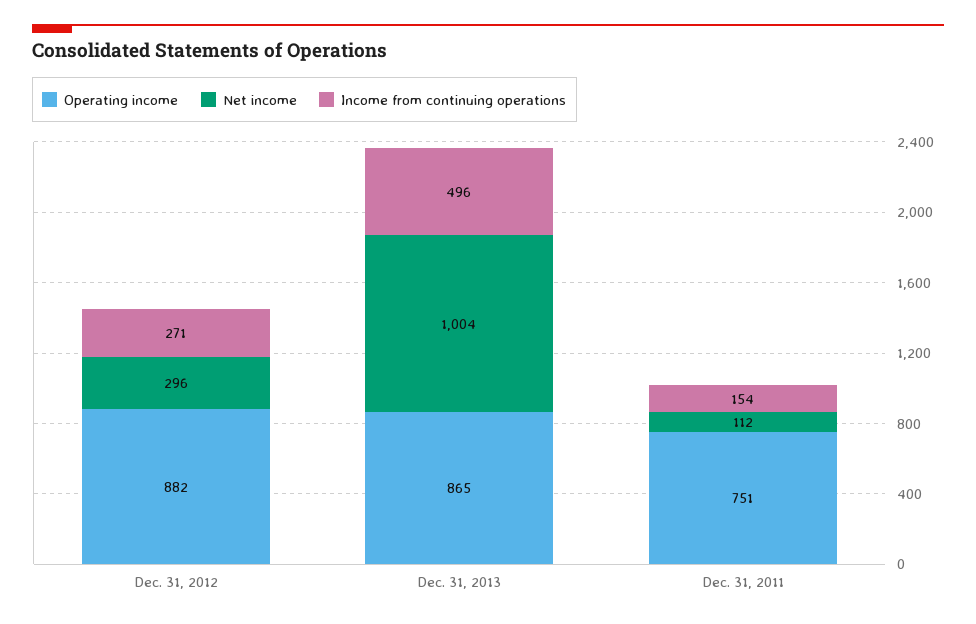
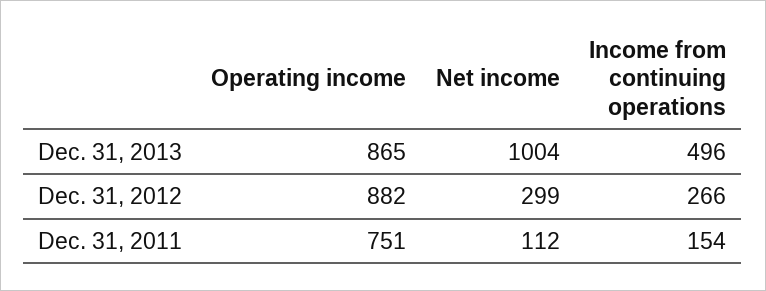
  {
    "Operating income": {
      "Dec. 31, 2012": 882,
      "Dec. 31, 2013": 865,
      "Dec. 31, 2011": 751
    },
    "Net income": {
-     "Dec. 31, 2012": 296,
+     "Dec. 31, 2012": 299,
      "Dec. 31, 2013": 1004,
      "Dec. 31, 2011": 112
    },
    "Income from continuing operations": {
-     "Dec. 31, 2012": 271,
+     "Dec. 31, 2012": 266,
      "Dec. 31, 2013": 496,
      "Dec. 31, 2011": 154
    }
  }

